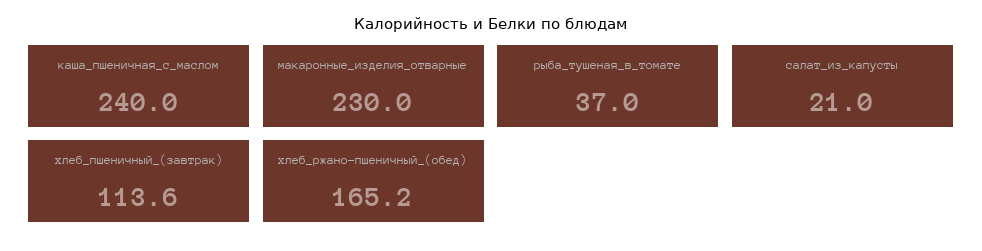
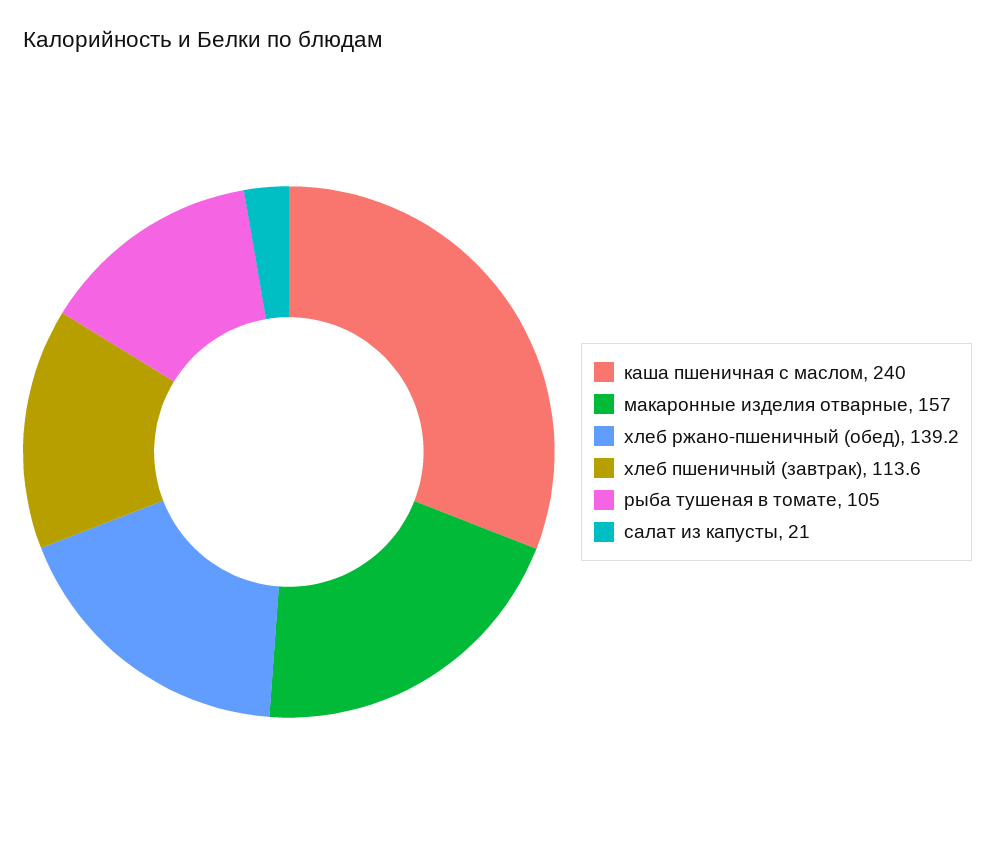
  {
    "каша_пшеничная_с_маслом": 240,
-   "макаронные_изделия_отварные": 230,
+   "макаронные_изделия_отварные": 157,
-   "рыба_тушеная_в_томате": 37,
+   "рыба_тушеная_в_томате": 105,
    "салат_из_капусты": 21,
    "хлеб_пшеничный_(завтрак)": 113.6,
-   "хлеб_ржано-пшеничный_(обед)": 165.2
+   "хлеб_ржано-пшеничный_(обед)": 139.2
  }

